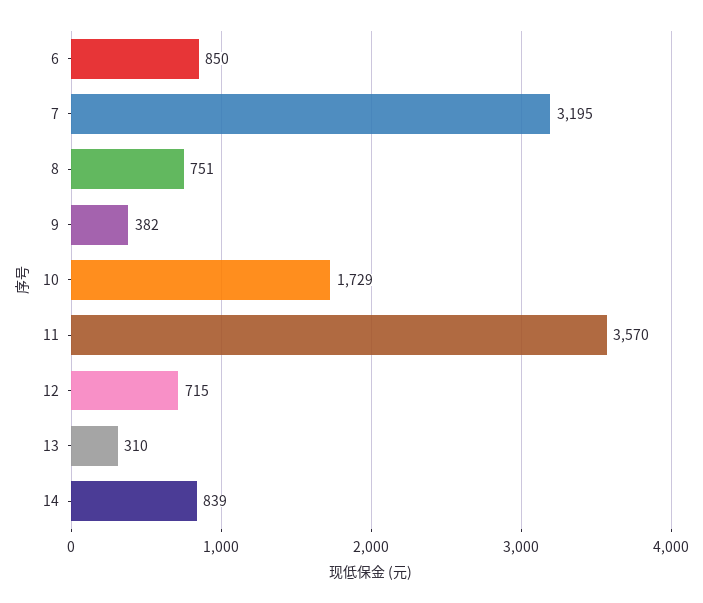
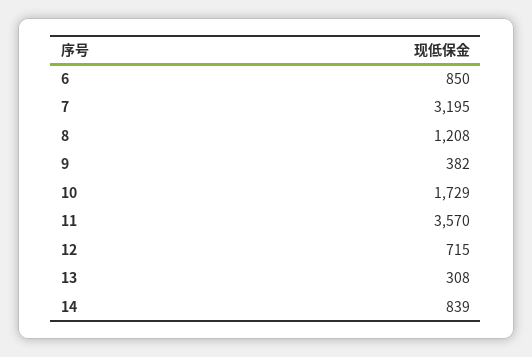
  {
    "6": 850,
    "7": 3195,
-   "8": 751,
+   "8": 1208,
    "9": 382,
    "10": 1729,
    "11": 3570,
    "12": 715,
-   "13": 310,
+   "13": 308,
    "14": 839
  }

